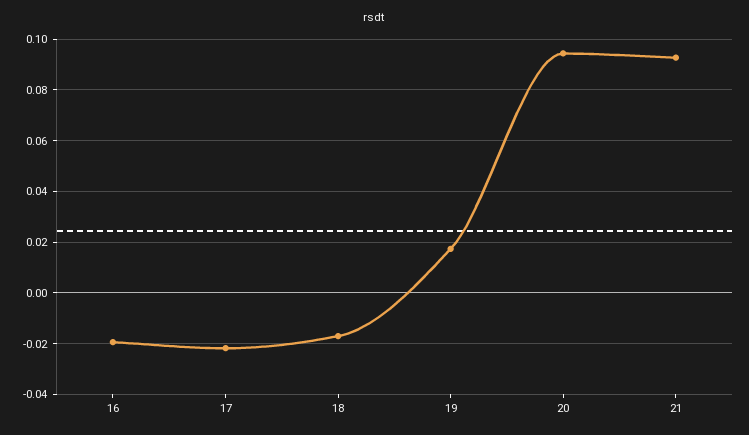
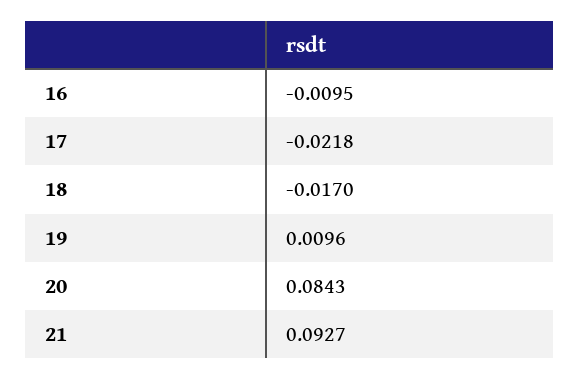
  {
-   "16": -0.02,
+   "16": -0.0095,
    "17": -0.0218,
    "18": -0.017,
-   "19": 0.0175,
+   "19": 0.0096,
-   "20": 0.095,
+   "20": 0.0843,
    "21": 0.0927
  }

